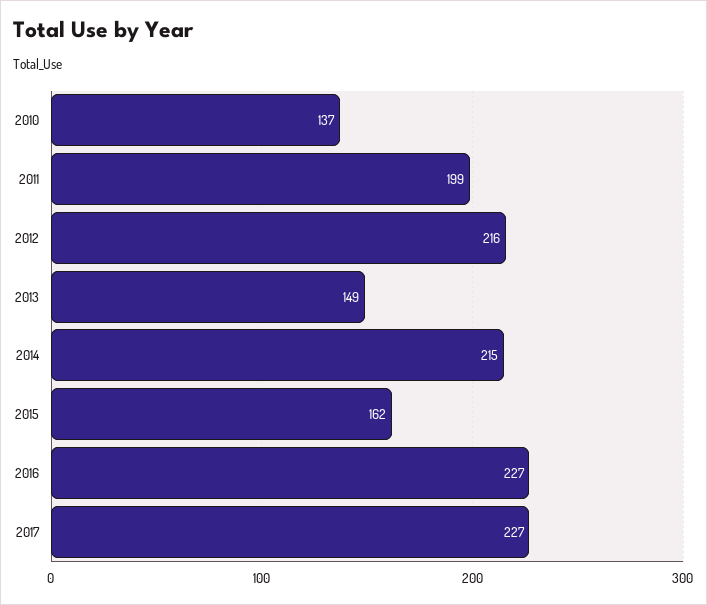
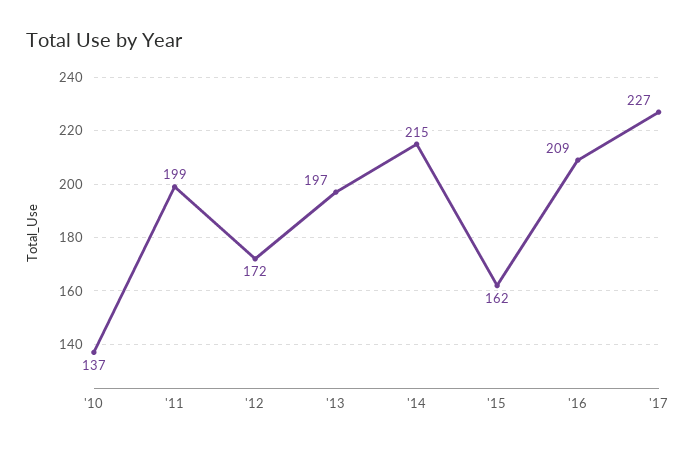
  {
    "2010": 137,
    "2011": 199,
-   "2012": 216,
+   "2012": 172,
-   "2013": 149,
+   "2013": 197,
    "2014": 215,
    "2015": 162,
-   "2016": 227,
+   "2016": 209,
    "2017": 227
  }

